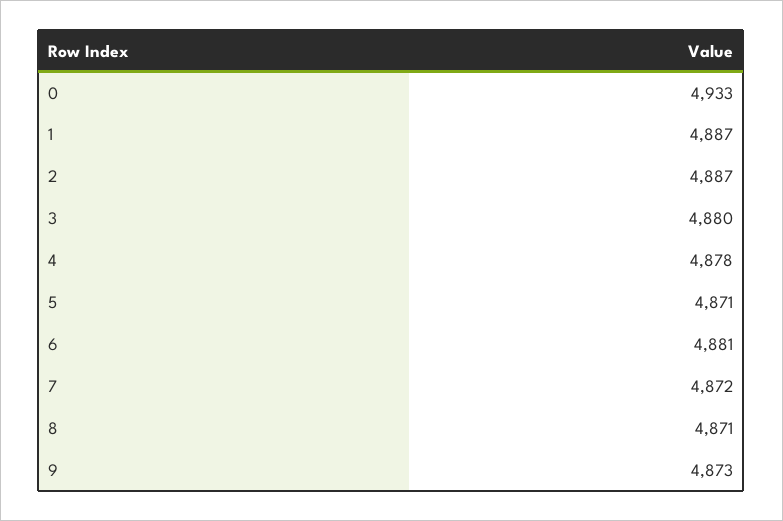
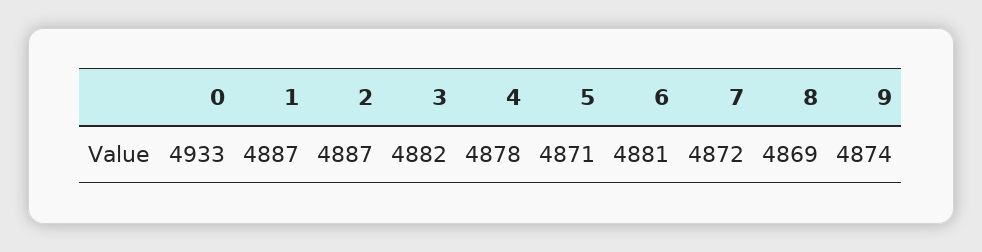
  {
    "0": 4933,
    "1": 4887,
    "2": 4887,
-   "3": 4880,
+   "3": 4882,
    "4": 4878,
    "5": 4871,
    "6": 4881,
    "7": 4872,
-   "8": 4871,
+   "8": 4869,
-   "9": 4873
+   "9": 4874
  }

